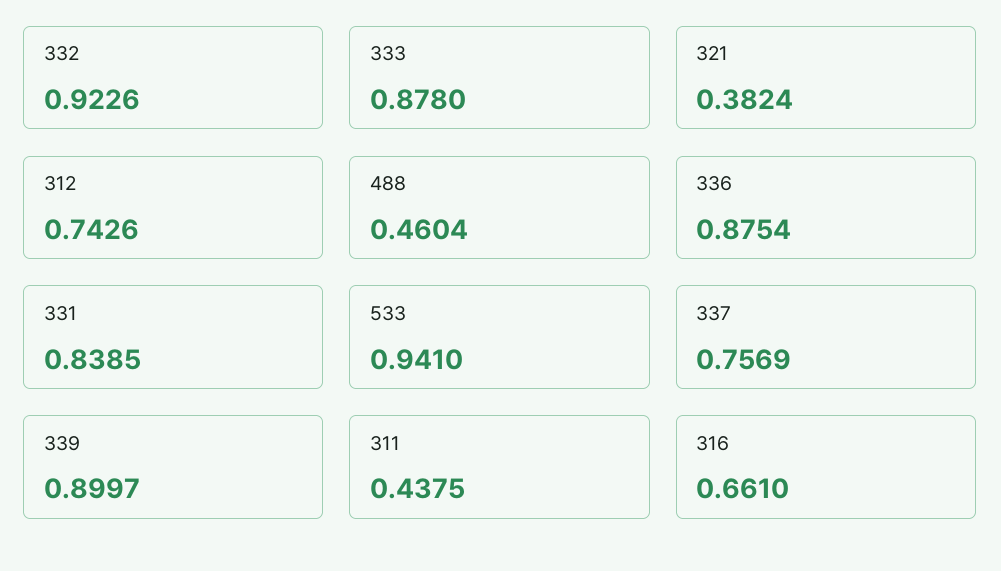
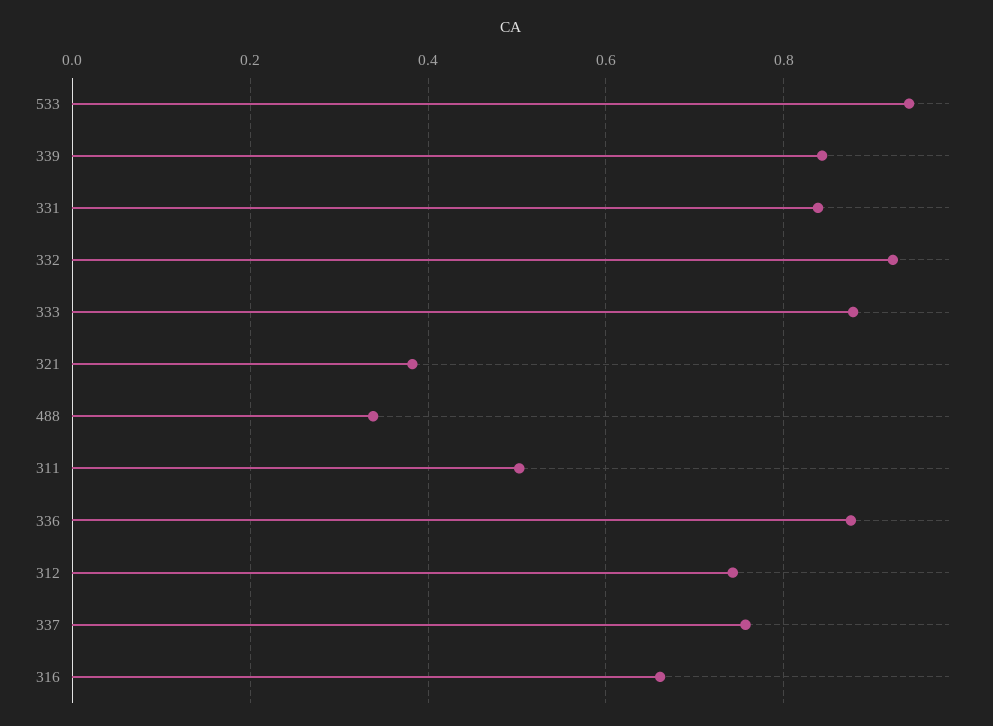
  {
    "332": 0.9226,
    "333": 0.878,
    "321": 0.3824,
    "312": 0.7426,
-   "488": 0.4604,
+   "488": 0.34,
    "336": 0.8754,
    "331": 0.8385,
    "533": 0.941,
    "337": 0.7569,
-   "339": 0.8997,
+   "339": 0.84,
-   "311": 0.4375,
+   "311": 0.5,
    "316": 0.661
  }

